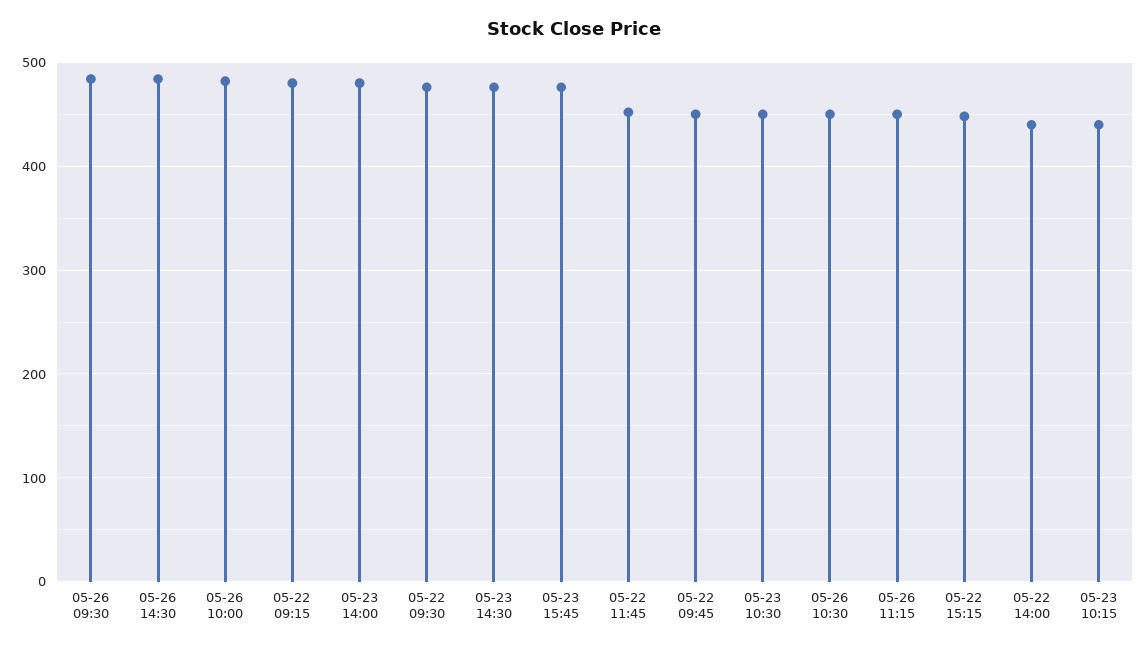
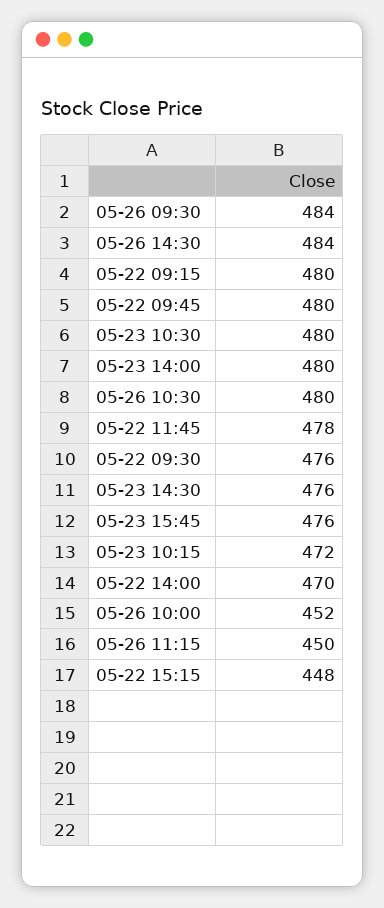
  {
    "05-26 09:30": 484,
    "05-26 14:30": 484,
-   "05-26 10:00": 480,
+   "05-26 10:00": 452,
    "05-22 09:15": 480,
    "05-23 14:00": 480,
    "05-22 09:30": 476,
    "05-23 14:30": 476,
    "05-23 15:45": 476,
-   "05-22 11:45": 450,
+   "05-22 11:45": 478,
-   "05-22 09:45": 450,
+   "05-22 09:45": 480,
-   "05-23 10:30": 450,
+   "05-23 10:30": 480,
-   "05-26 10:30": 450,
+   "05-26 10:30": 480,
    "05-26 11:15": 450,
    "05-22 15:15": 448,
-   "05-22 14:00": 440,
+   "05-22 14:00": 470,
-   "05-23 10:15": 440
+   "05-23 10:15": 472
  }

